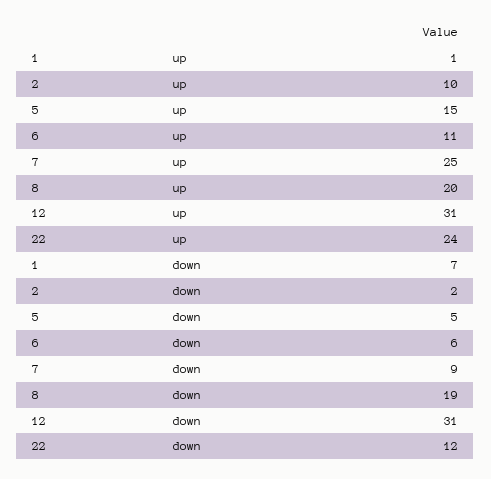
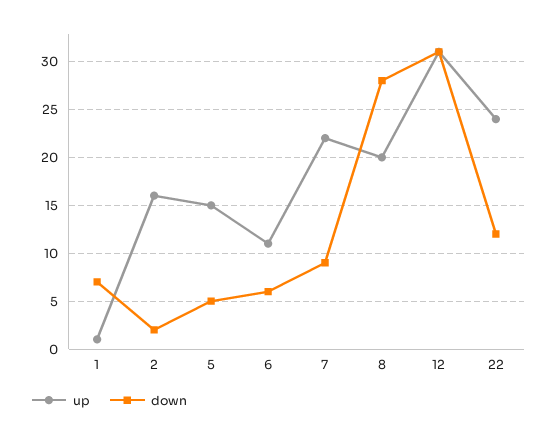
  {
    "up": {
      "1": 1,
-     "2": 10,
+     "2": 16,
      "5": 15,
      "6": 11,
-     "7": 25,
+     "7": 22,
      "8": 20,
      "12": 31,
      "22": 24
    },
    "down": {
      "1": 7,
      "2": 2,
      "5": 5,
      "6": 6,
      "7": 9,
-     "8": 19,
+     "8": 28,
      "12": 31,
      "22": 12
    }
  }

